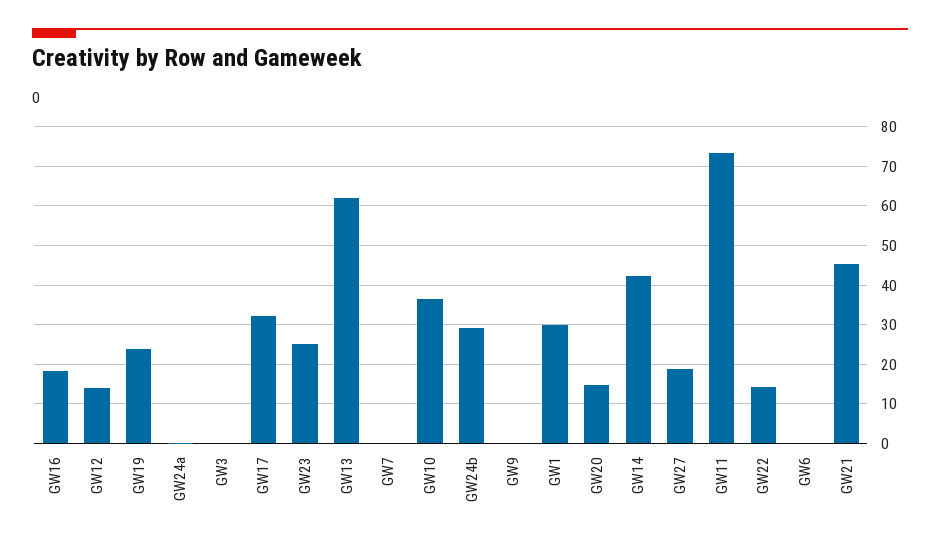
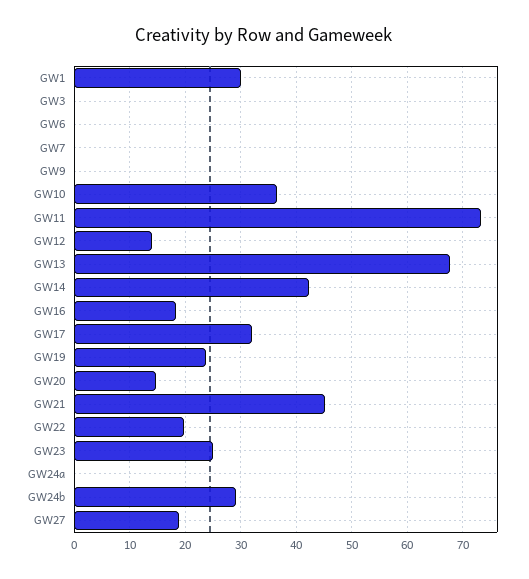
  {
    "GW16": 18,
    "GW12": 14,
    "GW19": 24,
    "GW24a": 0,
    "GW3": 0,
    "GW17": 32,
    "GW23": 26,
-   "GW13": 62,
+   "GW13": 68,
    "GW7": 0,
    "GW10": 36,
    "GW24b": 30,
    "GW9": 0,
    "GW1": 30,
    "GW20": 14,
    "GW14": 42,
    "GW27": 18,
    "GW11": 74,
-   "GW22": 14,
+   "GW22": 20,
    "GW6": 0,
    "GW21": 46
  }

